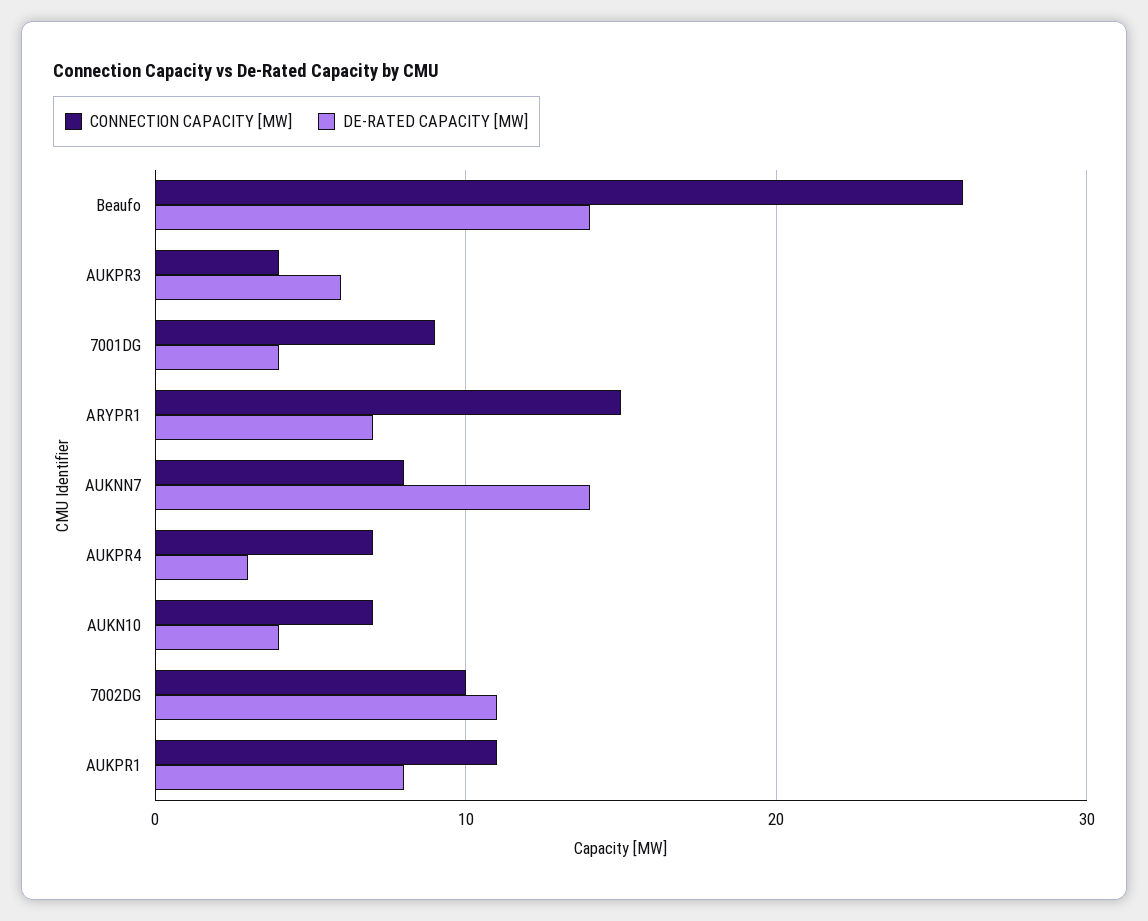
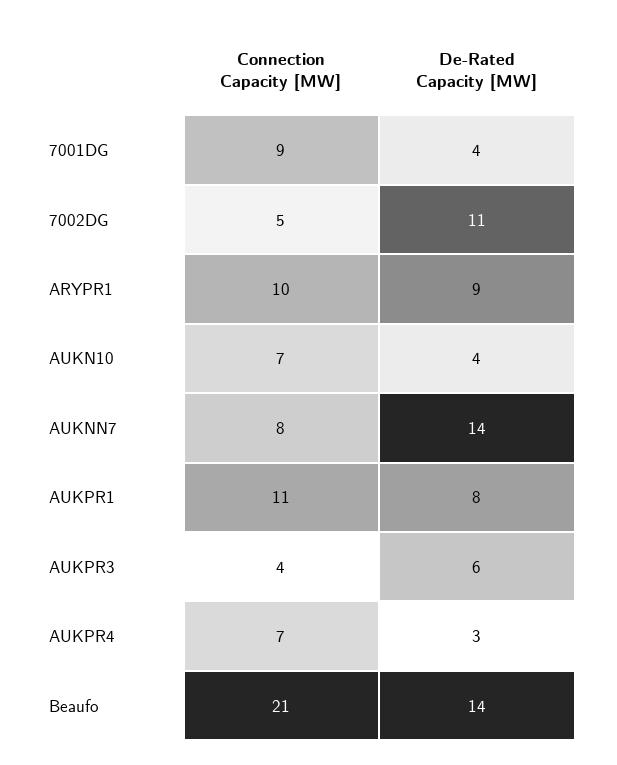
  {
    "CONNECTION CAPACITY [MW]": {
-     "Beaufo": 26,
+     "Beaufo": 21,
      "AUKPR3": 4,
      "7001DG": 9,
-     "ARYPR1": 15,
+     "ARYPR1": 10,
      "AUKNN7": 8,
      "AUKPR4": 7,
      "AUKN10": 7,
-     "7002DG": 10,
+     "7002DG": 5,
      "AUKPR1": 11
    },
    "DE-RATED CAPACITY [MW]": {
      "Beaufo": 14,
      "AUKPR3": 6,
      "7001DG": 4,
-     "ARYPR1": 7,
+     "ARYPR1": 9,
      "AUKNN7": 14,
      "AUKPR4": 3,
      "AUKN10": 4,
      "7002DG": 11,
      "AUKPR1": 8
    }
  }

